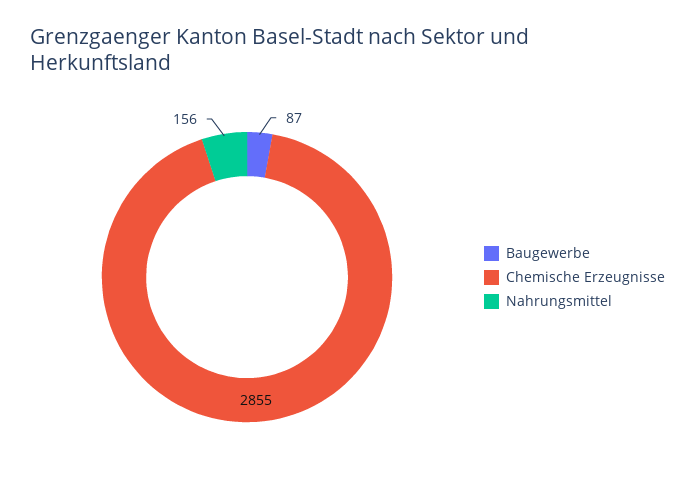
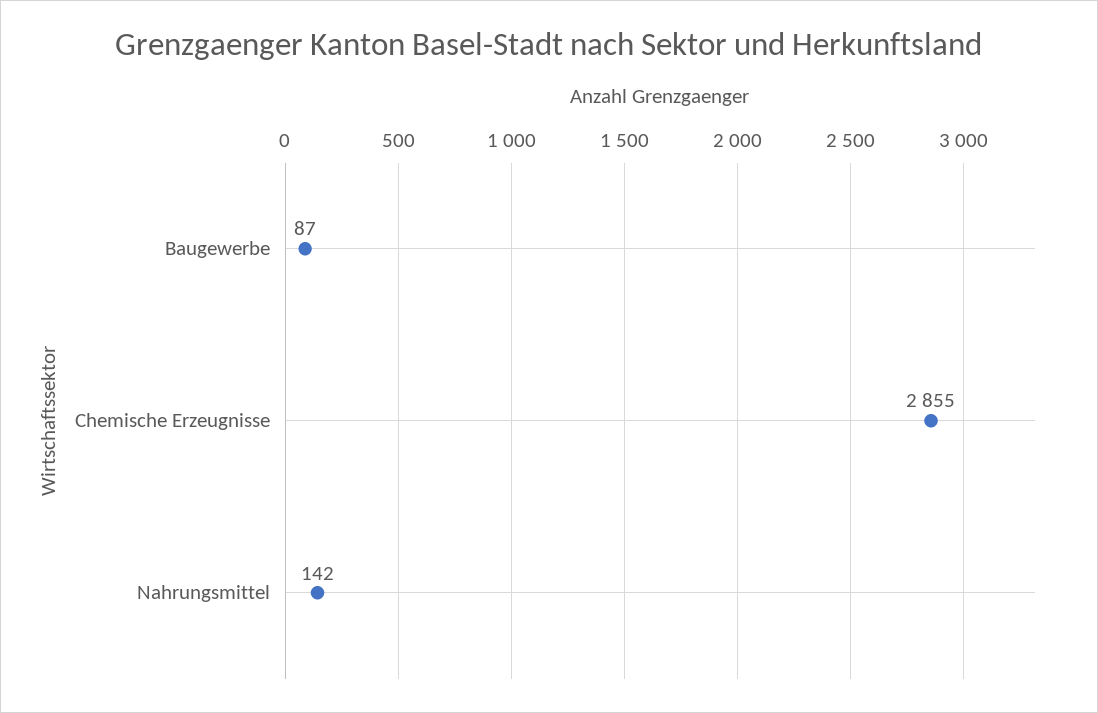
  {
    "Baugewerbe": 87,
    "Chemische Erzeugnisse": 2855,
-   "Nahrungsmittel": 156
+   "Nahrungsmittel": 142
  }

